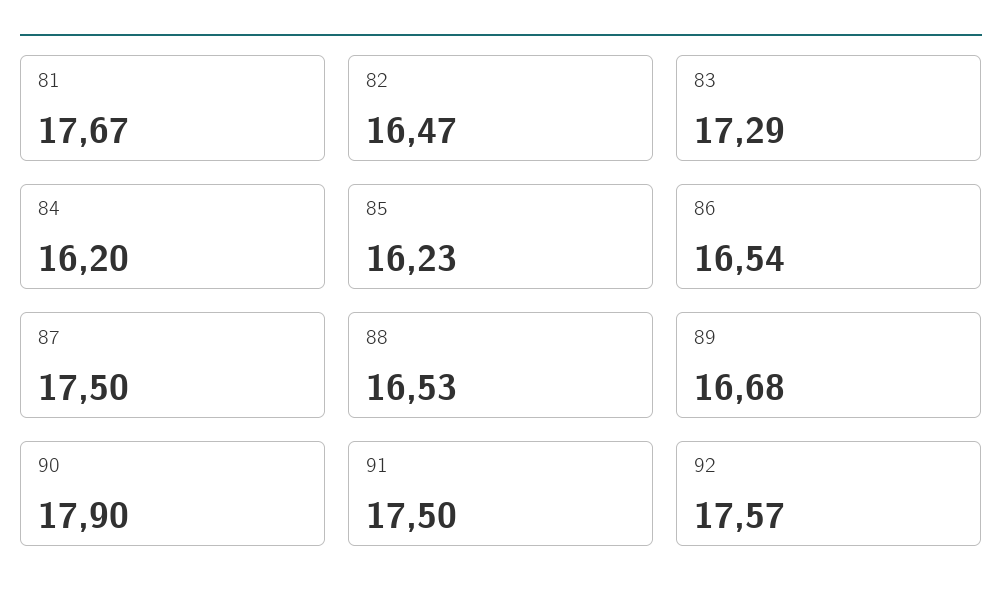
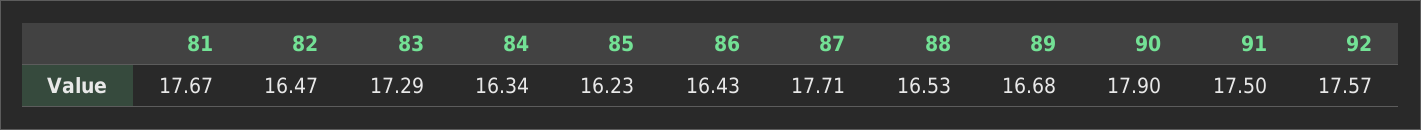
  {
    "81": 17.67,
    "82": 16.47,
    "83": 17.29,
-   "84": 16.2,
+   "84": 16.34,
    "85": 16.23,
-   "86": 16.54,
+   "86": 16.43,
-   "87": 17.5,
+   "87": 17.71,
    "88": 16.53,
    "89": 16.68,
    "90": 17.9,
    "91": 17.5,
    "92": 17.57
  }

